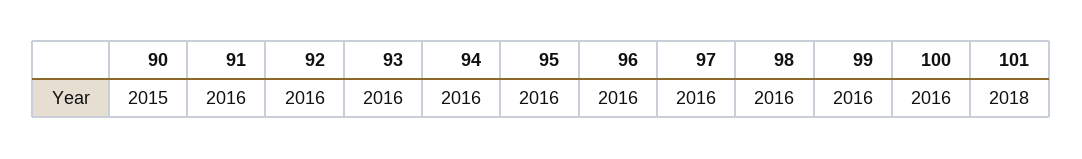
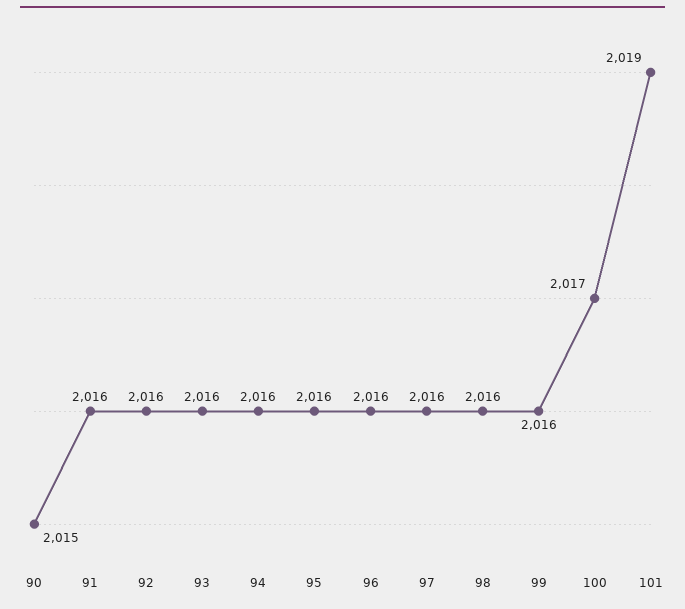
  {
    "90": 2015,
    "91": 2016,
    "92": 2016,
    "93": 2016,
    "94": 2016,
    "95": 2016,
    "96": 2016,
    "97": 2016,
    "98": 2016,
    "99": 2016,
-   "100": 2016,
+   "100": 2017,
-   "101": 2018
+   "101": 2019
  }

